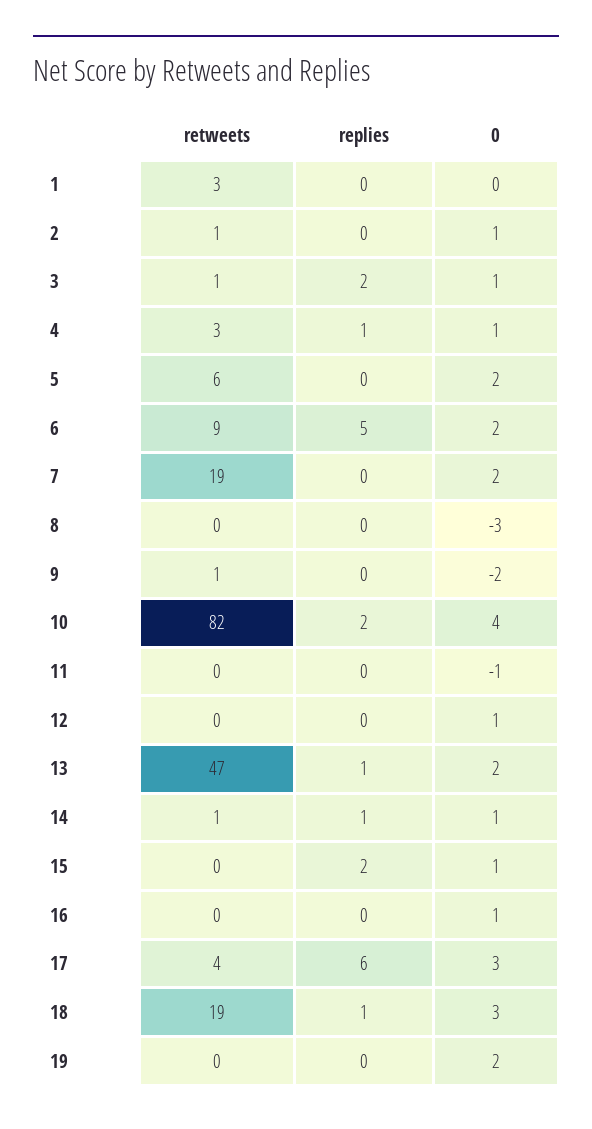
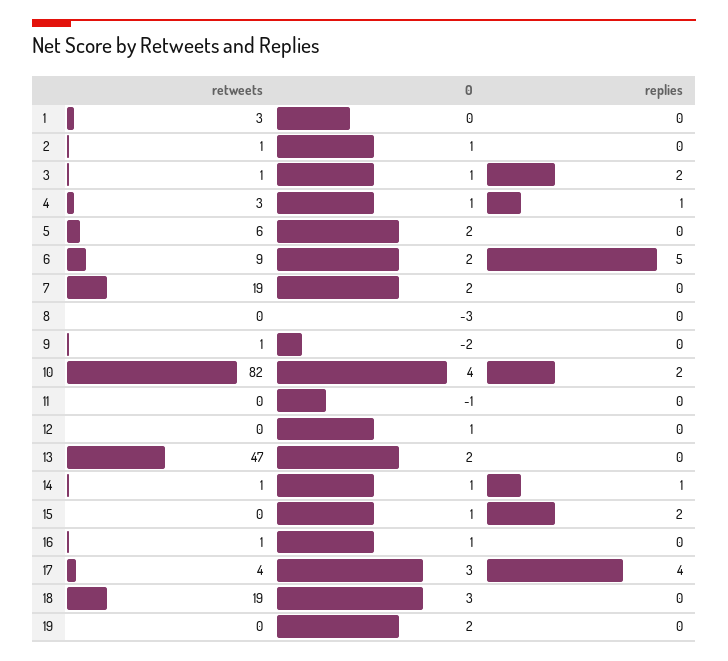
  {
    "retweets": {
      "1": 3,
      "2": 1,
      "3": 1,
      "4": 3,
      "5": 6,
      "6": 9,
      "7": 19,
      "8": 0,
      "9": 1,
      "10": 82,
      "11": 0,
      "12": 0,
      "13": 47,
      "14": 1,
      "15": 0,
-     "16": 0,
+     "16": 1,
      "17": 4,
      "18": 19,
      "19": 0
    },
    "replies": {
      "1": 0,
      "2": 0,
      "3": 2,
      "4": 1,
      "5": 0,
      "6": 5,
      "7": 0,
      "8": 0,
      "9": 0,
      "10": 2,
      "11": 0,
      "12": 0,
-     "13": 1,
+     "13": 0,
      "14": 1,
      "15": 2,
      "16": 0,
-     "17": 6,
+     "17": 4,
-     "18": 1,
+     "18": 0,
      "19": 0
    },
    "0": {
      "1": 0,
      "2": 1,
      "3": 1,
      "4": 1,
      "5": 2,
      "6": 2,
      "7": 2,
      "8": -3,
      "9": -2,
      "10": 4,
      "11": -1,
      "12": 1,
      "13": 2,
      "14": 1,
      "15": 1,
      "16": 1,
      "17": 3,
      "18": 3,
      "19": 2
    }
  }

